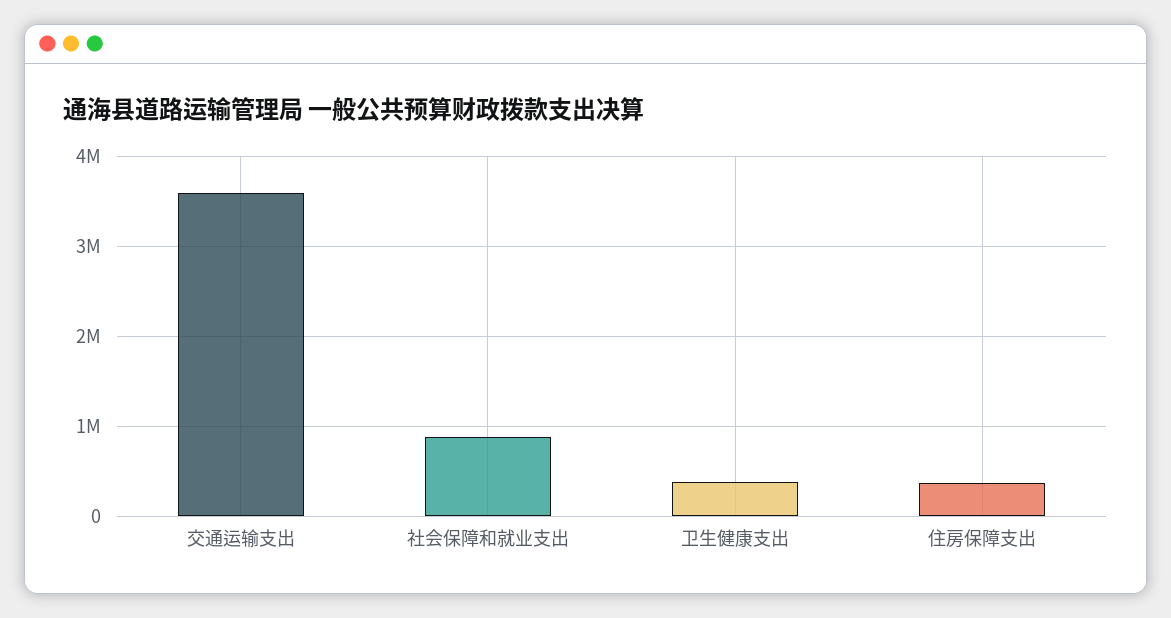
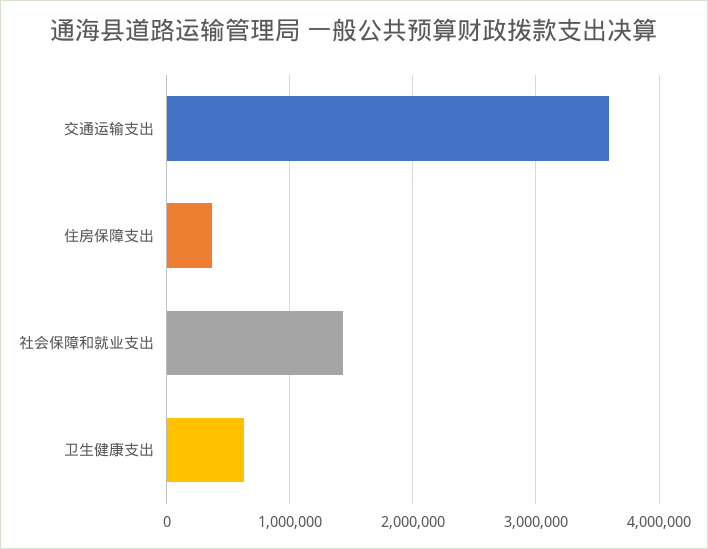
  {
    "交通运输支出": 3600000,
-   "社会保障和就业支出": 900000,
+   "社会保障和就业支出": 1400000,
-   "卫生健康支出": 400000,
+   "卫生健康支出": 600000,
    "住房保障支出": 400000
  }

